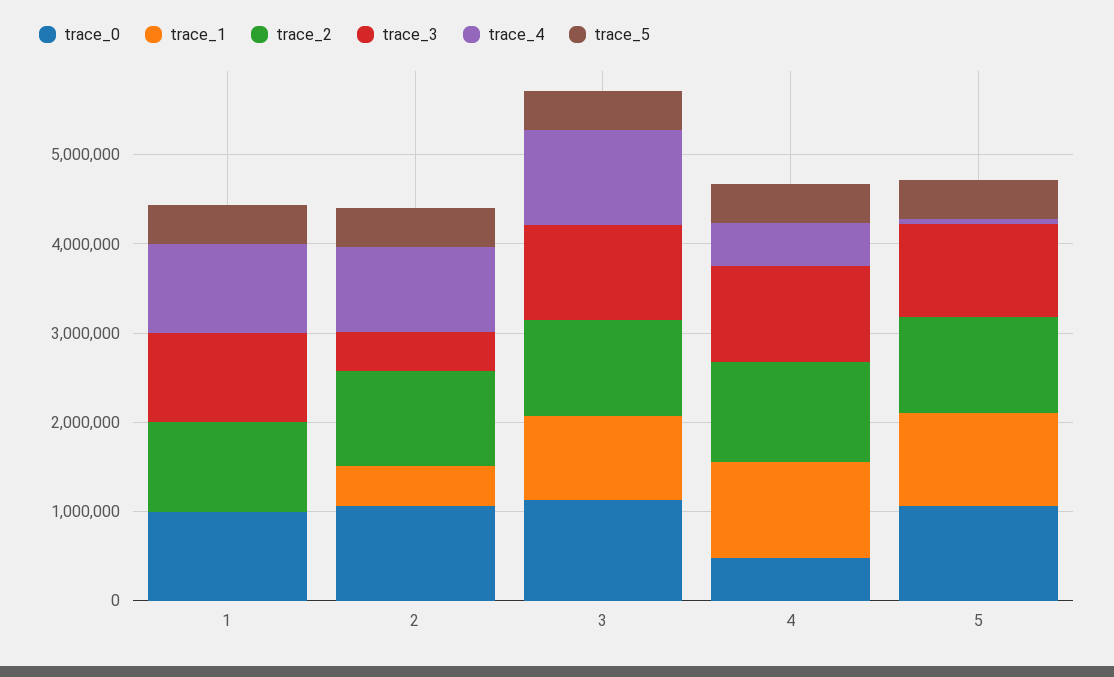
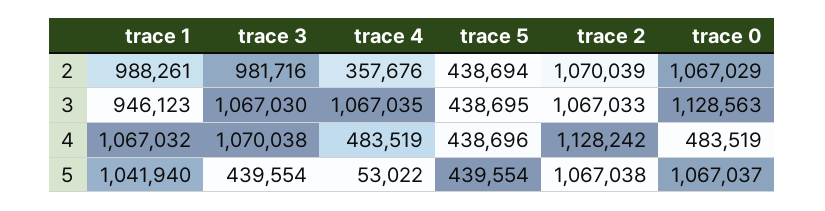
  {
    "trace_0": {
-     "1": 1000000,
      "2": 1067029,
      "3": 1128563,
      "4": 483519,
      "5": 1067037
    },
    "trace_1": {
-     "1": 0,
-     "2": 400000,
+     "2": 988261,
      "3": 946123,
      "4": 1067032,
      "5": 1041940
    },
    "trace_2": {
-     "1": 1000000,
      "2": 1070039,
      "3": 1067033,
      "4": 1128242,
      "5": 1067038
    },
    "trace_3": {
-     "1": 1000000,
-     "2": 400000,
+     "2": 981716,
      "3": 1067030,
      "4": 1070038,
-     "5": 1000000
+     "5": 439554
    },
    "trace_4": {
-     "1": 1000000,
-     "2": 1000000,
+     "2": 357676,
      "3": 1067035,
      "4": 483519,
      "5": 53022
    },
    "trace_5": {
-     "1": 400000,
      "2": 438694,
      "3": 438695,
      "4": 438696,
      "5": 439554
    }
  }

